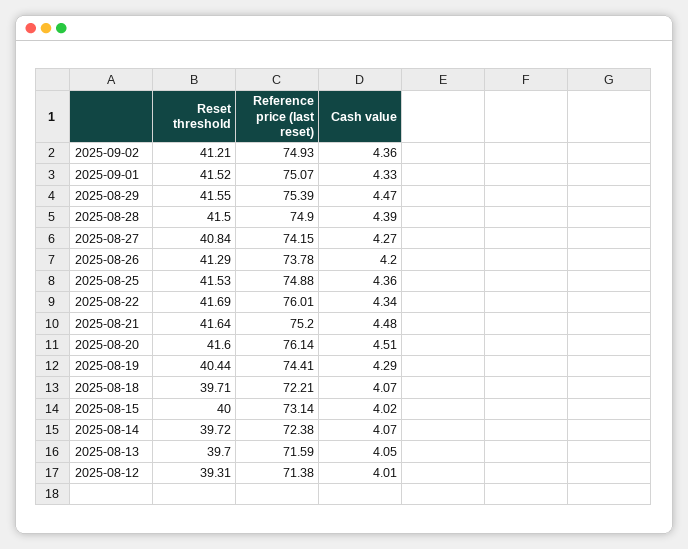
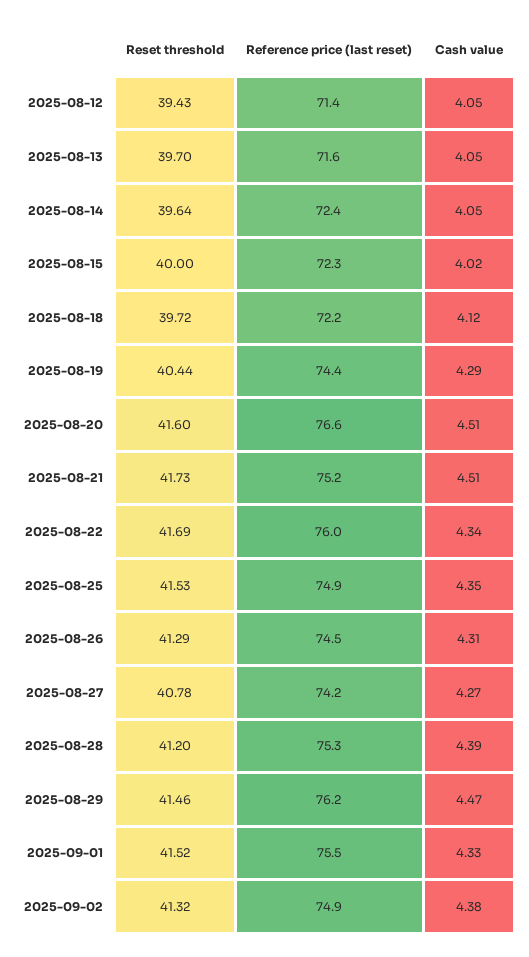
  {
    "Reset threshold": {
-     "2025-09-02": 41.21,
+     "2025-09-02": 41.32,
      "2025-09-01": 41.52,
-     "2025-08-29": 41.55,
+     "2025-08-29": 41.46,
-     "2025-08-28": 41.5,
+     "2025-08-28": 41.2,
-     "2025-08-27": 40.84,
+     "2025-08-27": 40.78,
      "2025-08-26": 41.29,
      "2025-08-25": 41.53,
      "2025-08-22": 41.69,
-     "2025-08-21": 41.64,
+     "2025-08-21": 41.73,
      "2025-08-20": 41.6,
      "2025-08-19": 40.44,
-     "2025-08-18": 39.71,
+     "2025-08-18": 39.72,
      "2025-08-15": 40,
-     "2025-08-14": 39.72,
+     "2025-08-14": 39.64,
      "2025-08-13": 39.7,
-     "2025-08-12": 39.31
+     "2025-08-12": 39.43
    },
    "Reference price (last reset)": {
      "2025-09-02": 74.93,
-     "2025-09-01": 75.07,
+     "2025-09-01": 75.5,
-     "2025-08-29": 75.39,
+     "2025-08-29": 76.2,
-     "2025-08-28": 74.9,
+     "2025-08-28": 75.3,
      "2025-08-27": 74.15,
-     "2025-08-26": 73.78,
+     "2025-08-26": 74.5,
      "2025-08-25": 74.88,
      "2025-08-22": 76.01,
      "2025-08-21": 75.2,
-     "2025-08-20": 76.14,
+     "2025-08-20": 76.6,
      "2025-08-19": 74.41,
      "2025-08-18": 72.21,
-     "2025-08-15": 73.14,
+     "2025-08-15": 72.3,
      "2025-08-14": 72.38,
      "2025-08-13": 71.59,
      "2025-08-12": 71.38
    },
    "Cash value": {
-     "2025-09-02": 4.36,
+     "2025-09-02": 4.38,
      "2025-09-01": 4.33,
      "2025-08-29": 4.47,
      "2025-08-28": 4.39,
      "2025-08-27": 4.27,
-     "2025-08-26": 4.2,
+     "2025-08-26": 4.31,
-     "2025-08-25": 4.36,
+     "2025-08-25": 4.35,
      "2025-08-22": 4.34,
-     "2025-08-21": 4.48,
+     "2025-08-21": 4.51,
      "2025-08-20": 4.51,
      "2025-08-19": 4.29,
-     "2025-08-18": 4.07,
+     "2025-08-18": 4.12,
      "2025-08-15": 4.02,
-     "2025-08-14": 4.07,
+     "2025-08-14": 4.05,
      "2025-08-13": 4.05,
-     "2025-08-12": 4.01
+     "2025-08-12": 4.05
    }
  }

